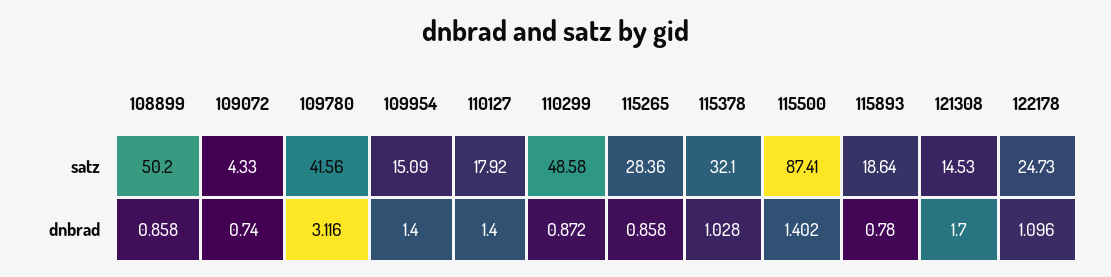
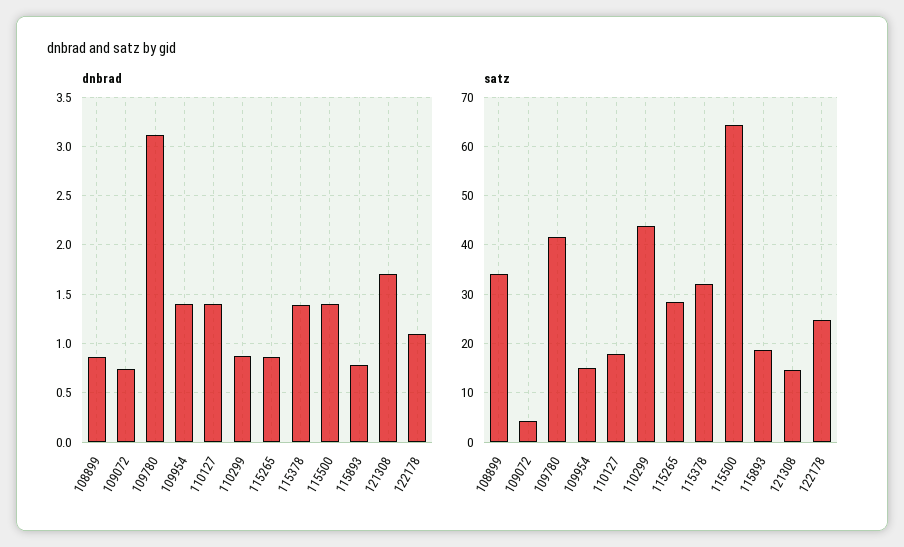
  {
    "satz": {
-     "108899": 50.2,
+     "108899": 34,
      "109072": 4.33,
      "109780": 41.56,
      "109954": 15.09,
      "110127": 17.92,
-     "110299": 48.58,
+     "110299": 44,
      "115265": 28.36,
      "115378": 32.1,
-     "115500": 87.41,
+     "115500": 64,
      "115893": 18.64,
      "121308": 14.53,
      "122178": 24.73
    },
    "dnbrad": {
      "108899": 0.858,
      "109072": 0.74,
      "109780": 3.116,
      "109954": 1.4,
      "110127": 1.4,
      "110299": 0.872,
      "115265": 0.858,
-     "115378": 1.028,
+     "115378": 1.4,
      "115500": 1.402,
      "115893": 0.78,
      "121308": 1.7,
      "122178": 1.096
    }
  }

